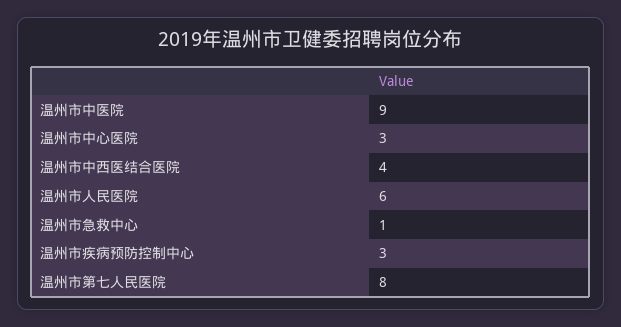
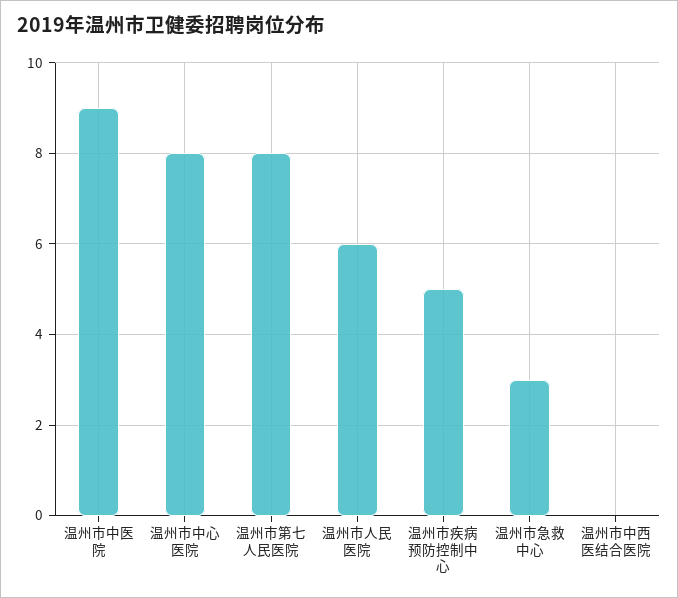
  {
    "温州市中医院": 9,
-   "温州市中心医院": 3,
+   "温州市中心医院": 8,
-   "温州市中西医结合医院": 4,
+   "温州市中西医结合医院": 0,
    "温州市人民医院": 6,
-   "温州市急救中心": 1,
+   "温州市急救中心": 3,
-   "温州市疾病预防控制中心": 3,
+   "温州市疾病预防控制中心": 5,
    "温州市第七人民医院": 8
  }

